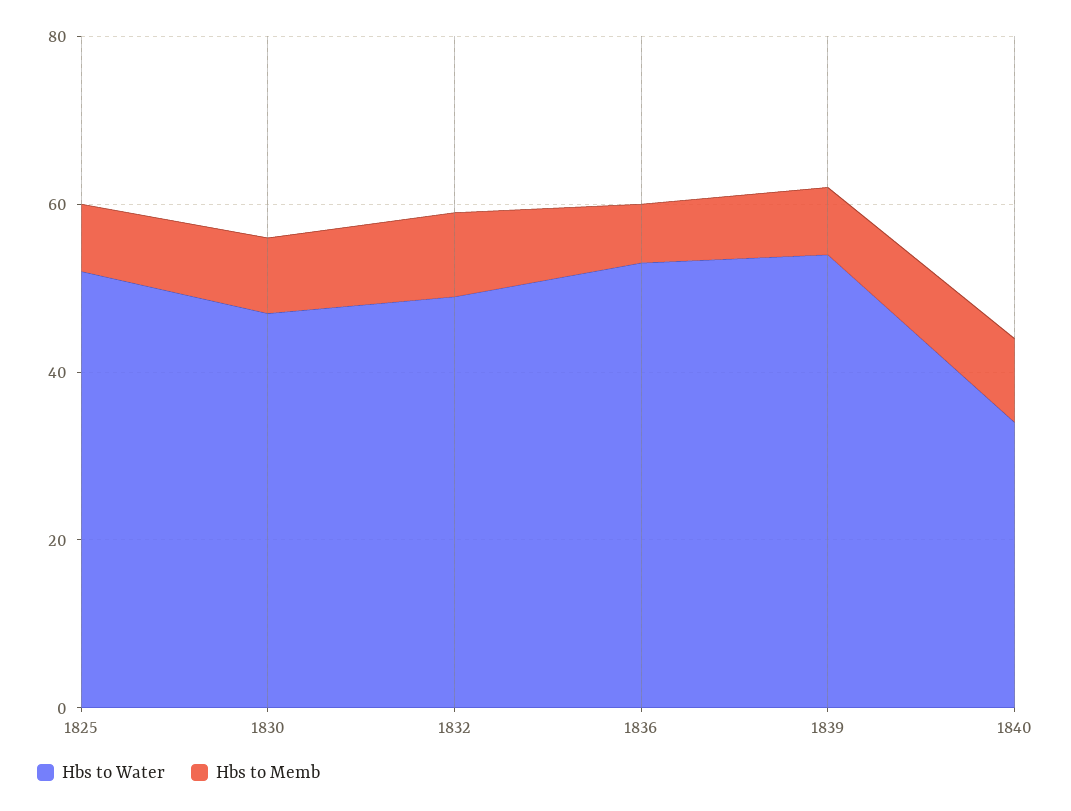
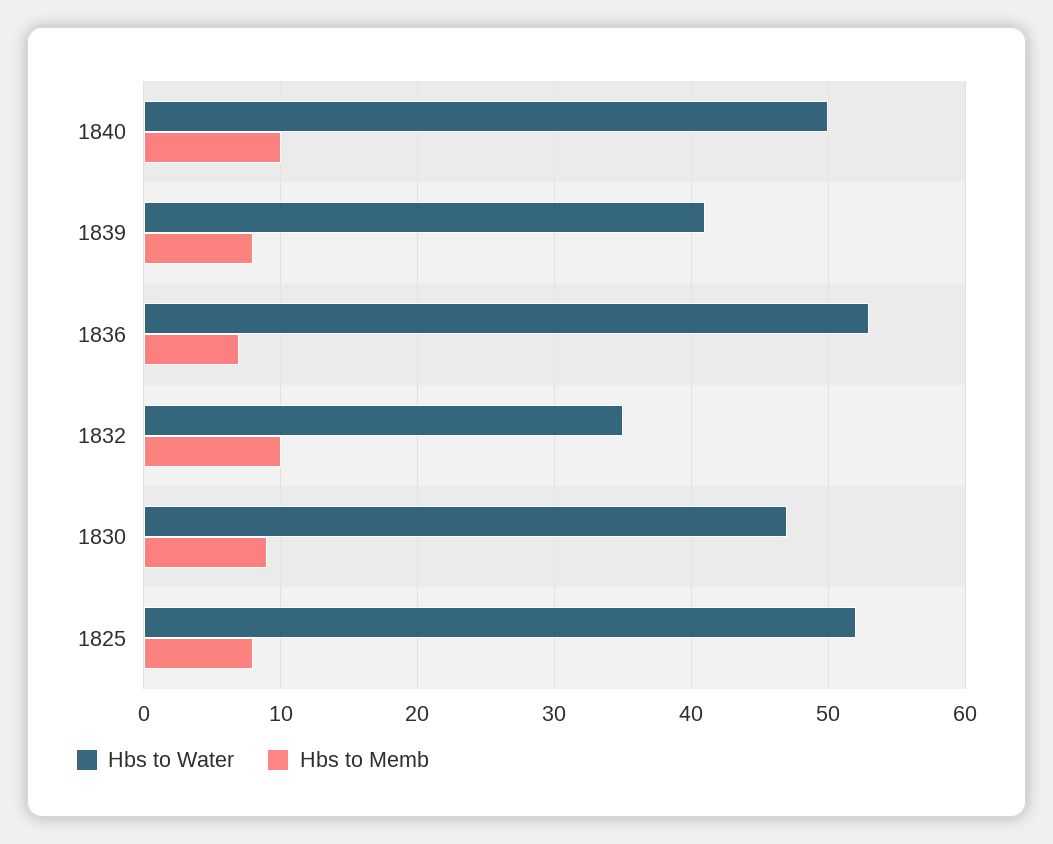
  {
    "Hbs to Water": {
      "1825": 52,
      "1830": 47,
-     "1832": 50,
+     "1832": 35,
      "1836": 53,
-     "1839": 55,
+     "1839": 41,
-     "1840": 35
+     "1840": 50
    },
    "Hbs to Memb": {
      "1825": 8,
      "1830": 9,
      "1832": 10,
      "1836": 7,
      "1839": 8,
      "1840": 10
    }
  }

